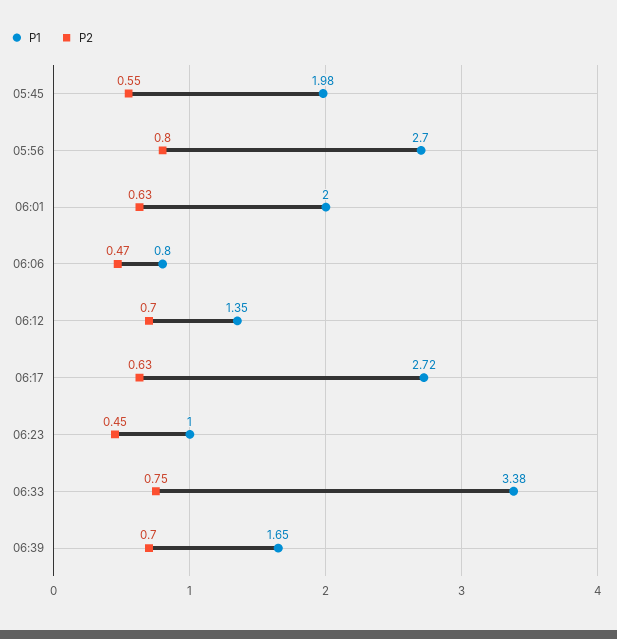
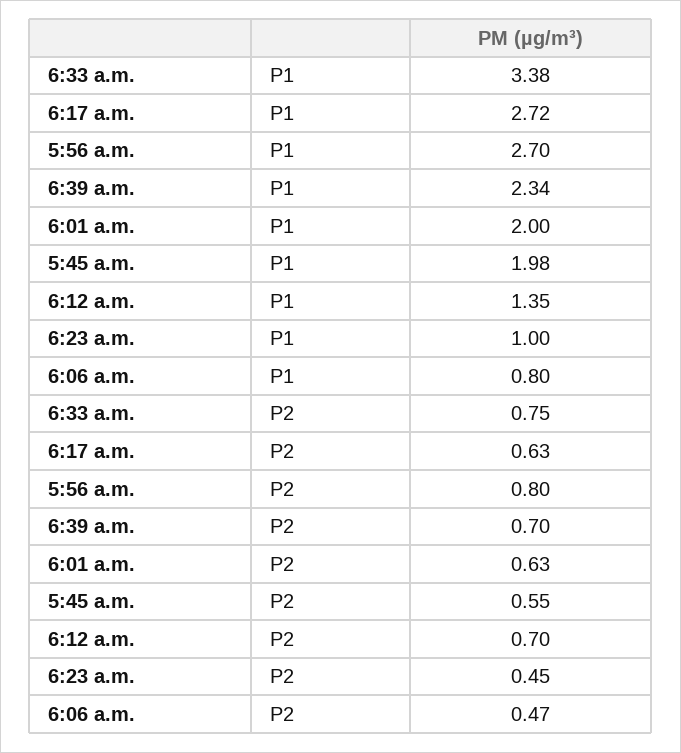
  {
    "P1": {
      "05:45": 1.98,
      "05:56": 2.7,
      "06:01": 2,
      "06:06": 0.8,
      "06:12": 1.35,
      "06:17": 2.72,
      "06:23": 1,
      "06:33": 3.38,
-     "06:39": 1.65
+     "06:39": 2.34
    },
    "P2": {
      "05:45": 0.55,
      "05:56": 0.8,
      "06:01": 0.63,
      "06:06": 0.47,
      "06:12": 0.7,
      "06:17": 0.63,
      "06:23": 0.45,
      "06:33": 0.75,
      "06:39": 0.7
    }
  }

